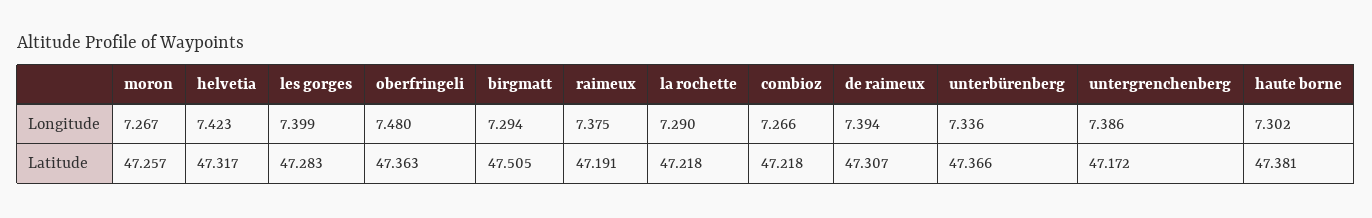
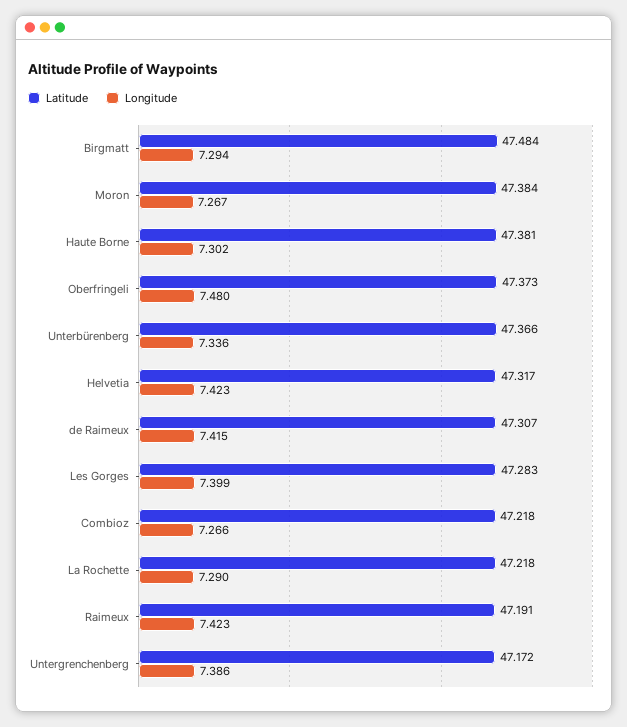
  {
    "Longitude": {
      "moron": 7.267,
      "helvetia": 7.423,
      "les gorges": 7.399,
      "oberfringeli": 7.48,
      "birgmatt": 7.294,
-     "raimeux": 7.375,
+     "raimeux": 7.423,
      "la rochette": 7.29,
      "combioz": 7.266,
-     "de raimeux": 7.394,
+     "de raimeux": 7.415,
      "unterbürenberg": 7.336,
      "untergrenchenberg": 7.386,
      "haute borne": 7.302
    },
    "Latitude": {
-     "moron": 47.257,
+     "moron": 47.384,
      "helvetia": 47.317,
      "les gorges": 47.283,
-     "oberfringeli": 47.363,
+     "oberfringeli": 47.373,
-     "birgmatt": 47.505,
+     "birgmatt": 47.484,
      "raimeux": 47.191,
      "la rochette": 47.218,
      "combioz": 47.218,
      "de raimeux": 47.307,
      "unterbürenberg": 47.366,
      "untergrenchenberg": 47.172,
      "haute borne": 47.381
    }
  }

